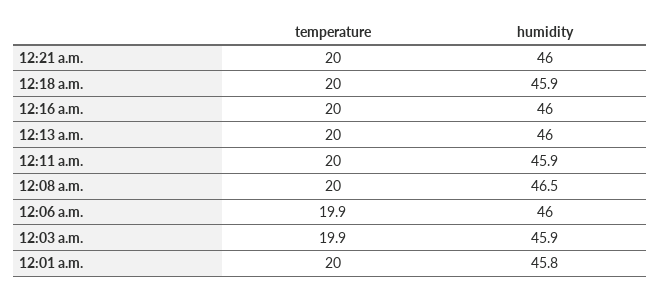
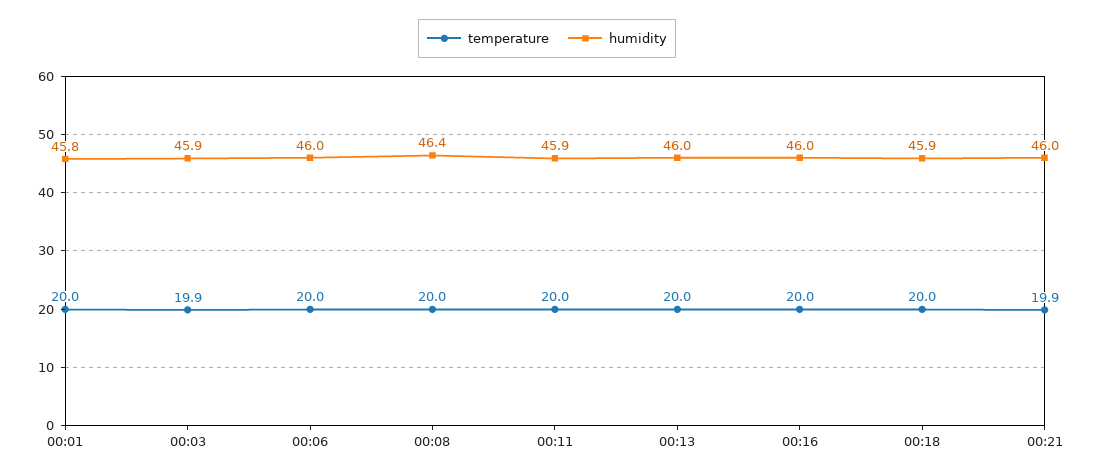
  {
    "temperature": {
-     "12:21 a.m.": 20,
+     "12:21 a.m.": 19.9,
      "12:18 a.m.": 20,
      "12:16 a.m.": 20,
      "12:13 a.m.": 20,
      "12:11 a.m.": 20,
      "12:08 a.m.": 20,
-     "12:06 a.m.": 19.9,
+     "12:06 a.m.": 20,
      "12:03 a.m.": 19.9,
      "12:01 a.m.": 20
    },
    "humidity": {
      "12:21 a.m.": 46,
      "12:18 a.m.": 45.9,
      "12:16 a.m.": 46,
      "12:13 a.m.": 46,
      "12:11 a.m.": 45.9,
-     "12:08 a.m.": 46.5,
+     "12:08 a.m.": 46.4,
      "12:06 a.m.": 46,
      "12:03 a.m.": 45.9,
      "12:01 a.m.": 45.8
    }
  }

